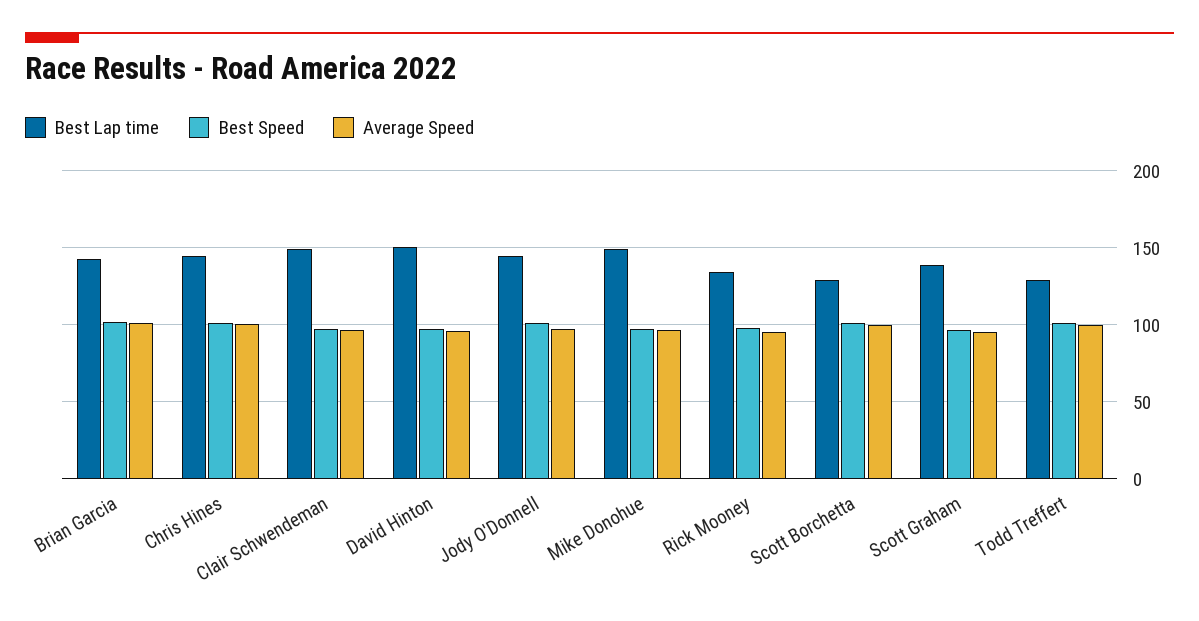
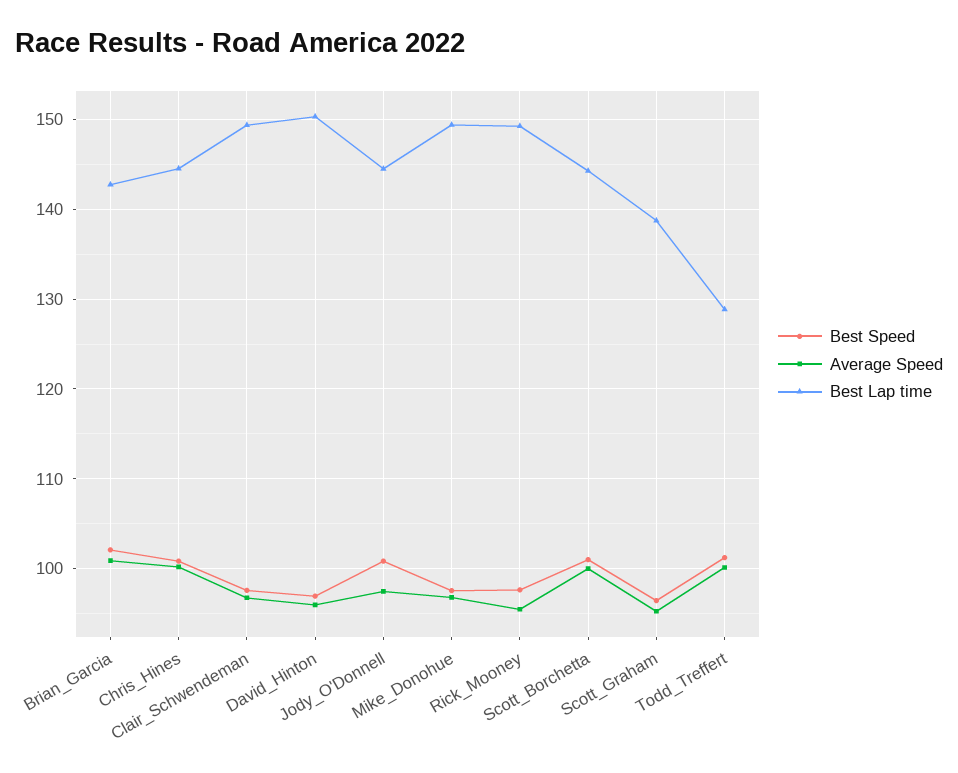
  {
    "Best Lap time": {
      "Brian Garcia": 143,
      "Chris Hines": 145,
      "Clair Schwendeman": 149,
      "David Hinton": 150,
      "Jody O'Donnell": 144,
      "Mike Donohue": 149,
-     "Rick Mooney": 135,
+     "Rick Mooney": 149,
-     "Scott Borchetta": 130,
+     "Scott Borchetta": 144,
      "Scott Graham": 139,
      "Todd Treffert": 129
    },
    "Best Speed": {
      "Brian Garcia": 102,
      "Chris Hines": 101,
      "Clair Schwendeman": 98,
      "David Hinton": 97,
      "Jody O'Donnell": 101,
      "Mike Donohue": 98,
      "Rick Mooney": 98,
      "Scott Borchetta": 101,
      "Scott Graham": 96,
      "Todd Treffert": 101
    },
    "Average Speed": {
      "Brian Garcia": 101,
      "Chris Hines": 100,
      "Clair Schwendeman": 97,
      "David Hinton": 96,
      "Jody O'Donnell": 97,
      "Mike Donohue": 97,
      "Rick Mooney": 95,
      "Scott Borchetta": 100,
      "Scott Graham": 95,
      "Todd Treffert": 100
    }
  }

